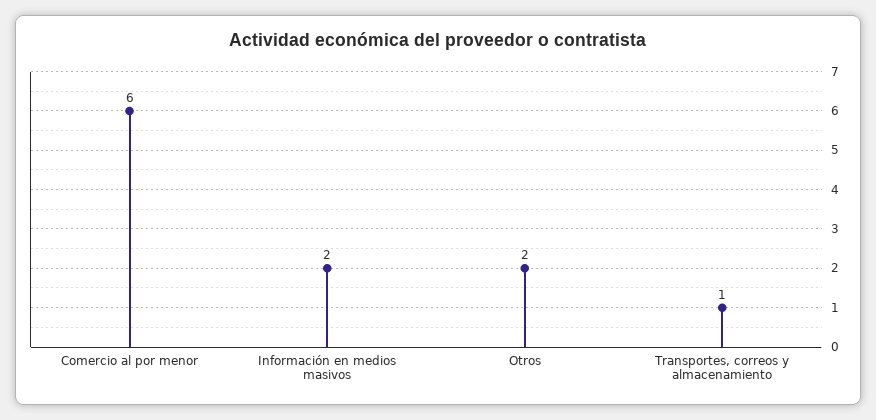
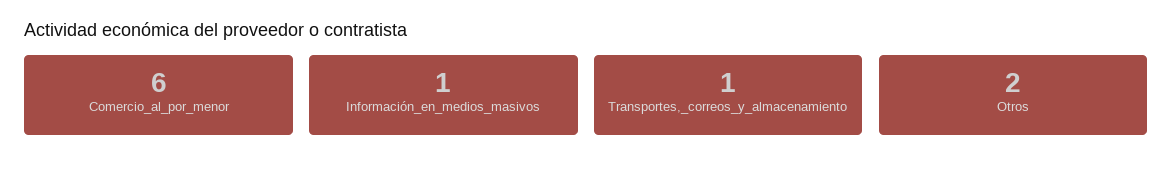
  {
    "Comercio al por menor": 6,
-   "Información en medios masivos": 2,
+   "Información en medios masivos": 1,
    "Otros": 2,
    "Transportes, correos y almacenamiento": 1
  }

